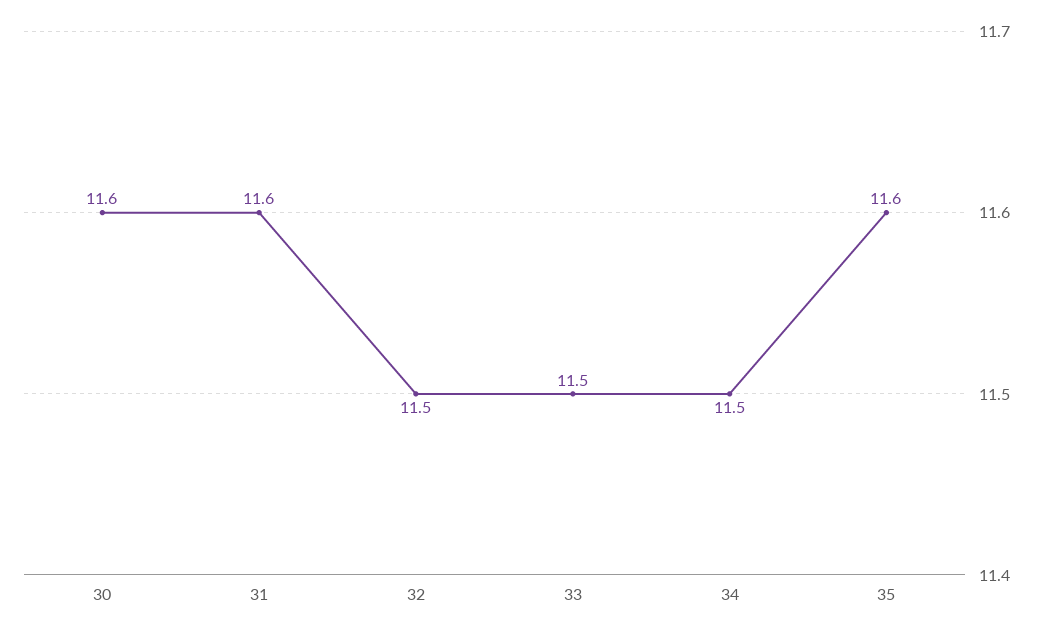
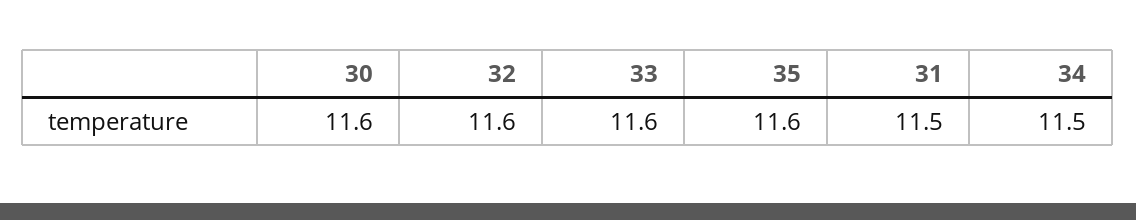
  {
    "30": 11.6,
-   "31": 11.6,
+   "31": 11.5,
-   "32": 11.5,
+   "32": 11.6,
-   "33": 11.5,
+   "33": 11.6,
    "34": 11.5,
    "35": 11.6
  }

